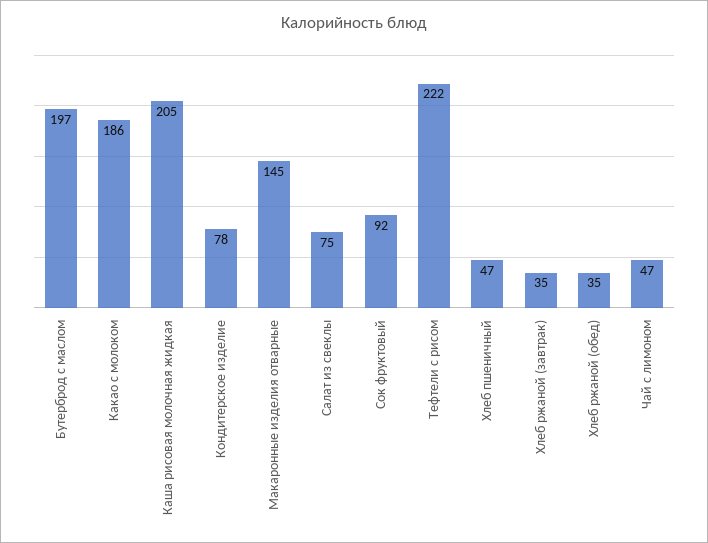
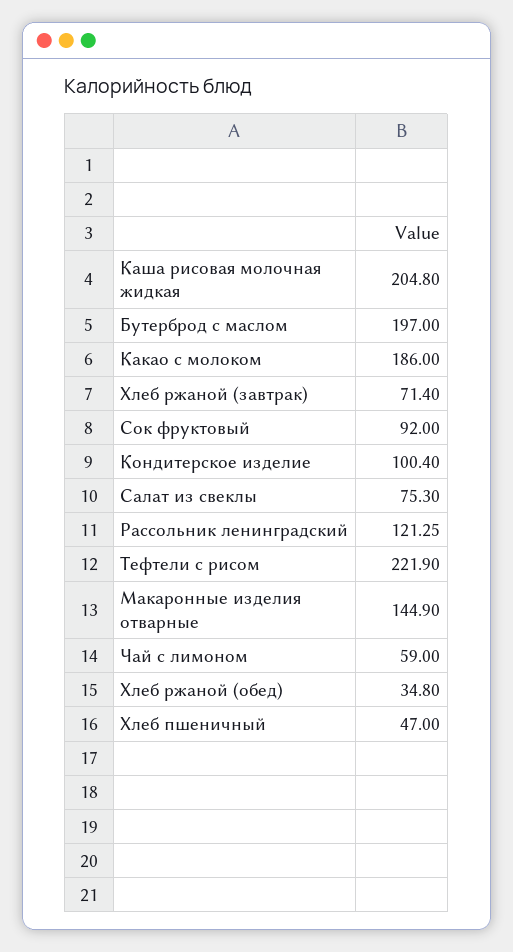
  {
    "Бутерброд с маслом": 197,
    "Какао с молоком": 186,
    "Каша рисовая молочная жидкая": 204.8,
-   "Кондитерское изделие": 78,
+   "Кондитерское изделие": 100.4,
    "Макаронные изделия отварные": 144.9,
    "Салат из свеклы": 75.3,
    "Сок фруктовый": 92,
    "Тефтели с рисом": 221.9,
    "Хлеб пшеничный": 47,
-   "Хлеб ржаной (завтрак)": 35,
+   "Хлеб ржаной (завтрак)": 71.4,
    "Хлеб ржаной (обед)": 34.8,
-   "Чай с лимоном": 47
+   "Чай с лимоном": 59,
+   "Рассольник ленинградский": 121.25
  }

